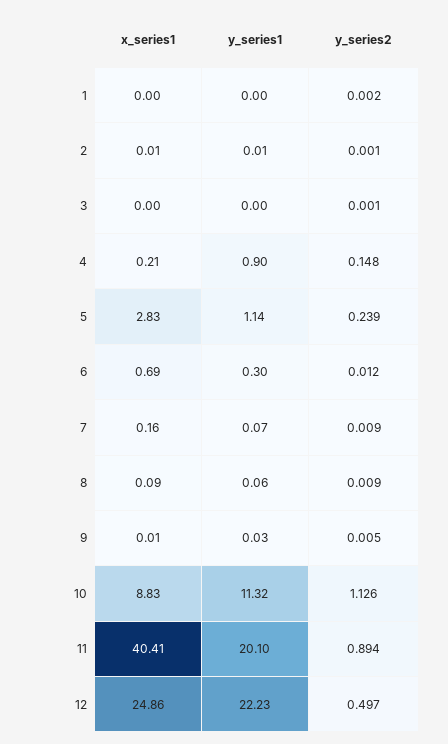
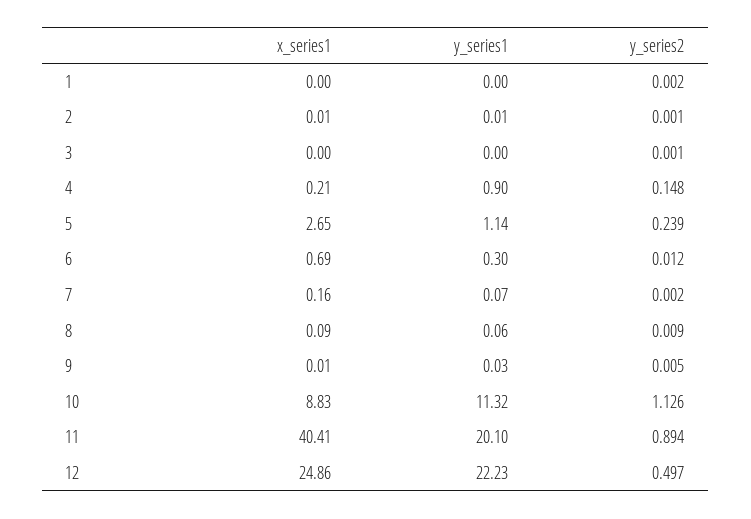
  {
    "x_series1": {
      "1": 0,
      "2": 0.01,
      "3": 0,
      "4": 0.21,
-     "5": 2.83,
+     "5": 2.65,
      "6": 0.69,
      "7": 0.16,
      "8": 0.09,
      "9": 0.01,
      "10": 8.83,
      "11": 40.41,
      "12": 24.86
    },
    "y_series1": {
      "1": 0,
      "2": 0.01,
      "3": 0,
      "4": 0.9,
      "5": 1.14,
      "6": 0.3,
      "7": 0.07,
      "8": 0.06,
      "9": 0.03,
      "10": 11.32,
      "11": 20.1,
      "12": 22.23
    },
    "y_series2": {
      "1": 0.002,
      "2": 0.001,
      "3": 0.001,
      "4": 0.148,
      "5": 0.239,
      "6": 0.012,
-     "7": 0.009,
+     "7": 0.002,
      "8": 0.009,
      "9": 0.005,
      "10": 1.126,
      "11": 0.894,
      "12": 0.497
    }
  }

